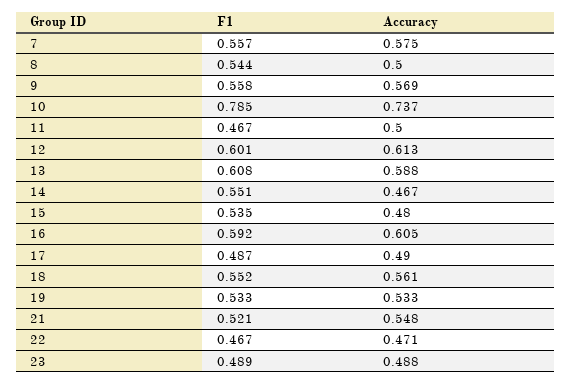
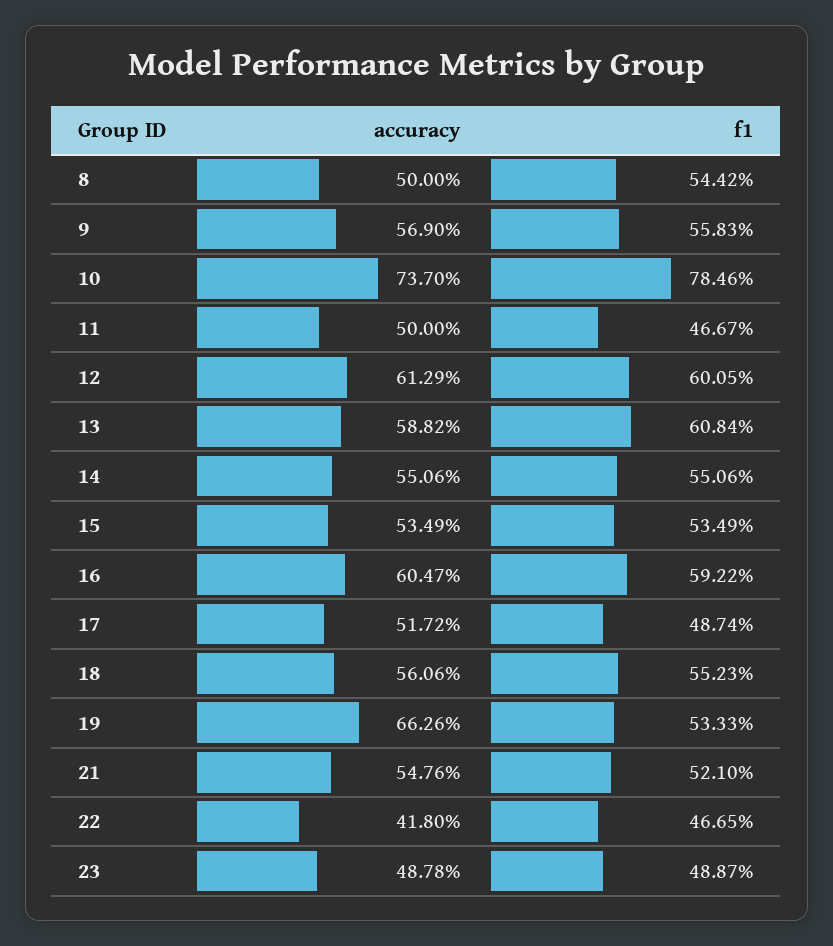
  {
    "F1": {
-     "7": 0.557,
      "8": 0.5442,
      "9": 0.5583,
      "10": 0.7846,
      "11": 0.4667,
      "12": 0.6005,
      "13": 0.6084,
      "14": 0.5506,
      "15": 0.5349,
      "16": 0.5922,
      "17": 0.4874,
      "18": 0.5523,
      "19": 0.5333,
      "21": 0.521,
      "22": 0.4665,
      "23": 0.4887
    },
    "Accuracy": {
-     "7": 0.575,
      "8": 0.5,
      "9": 0.569,
      "10": 0.737,
      "11": 0.5,
      "12": 0.6129,
      "13": 0.5882,
-     "14": 0.467,
+     "14": 0.5506,
-     "15": 0.48,
+     "15": 0.5349,
      "16": 0.6047,
-     "17": 0.49,
+     "17": 0.5172,
      "18": 0.5606,
-     "19": 0.533,
+     "19": 0.6626,
      "21": 0.5476,
-     "22": 0.471,
+     "22": 0.418,
      "23": 0.4878
    }
  }

